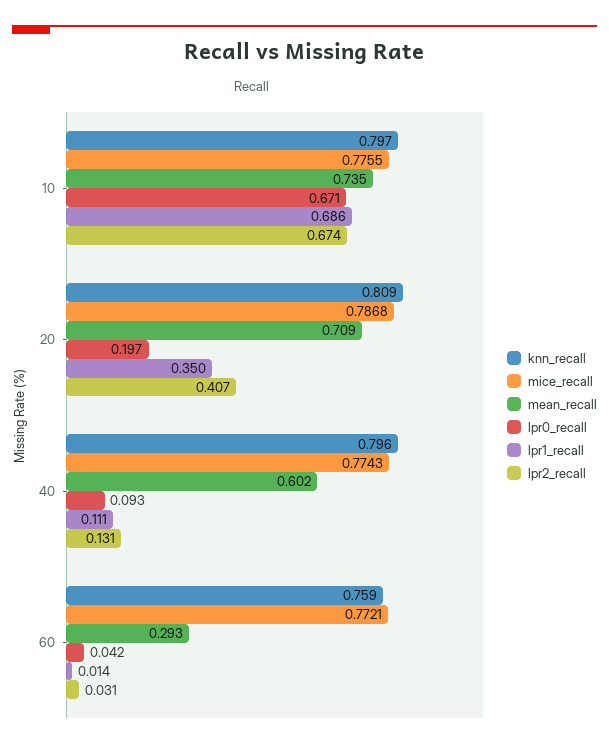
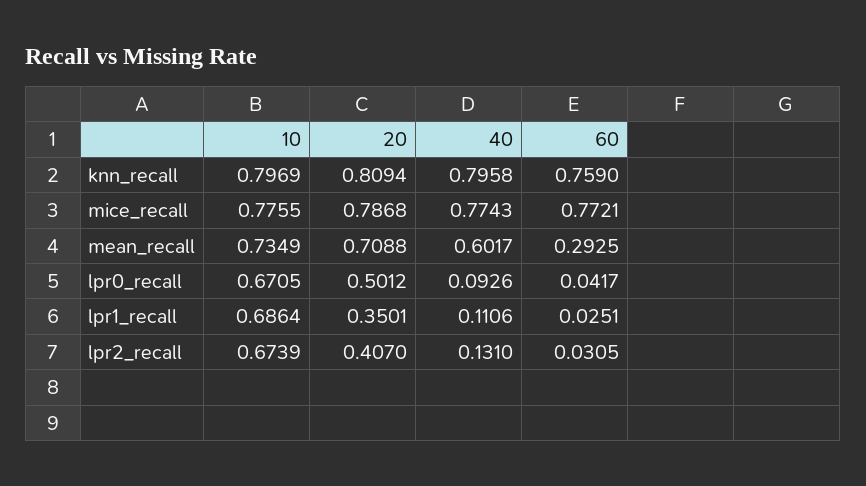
  {
    "knn_recall": {
      "10": 0.7969,
      "20": 0.8094,
      "40": 0.7958,
      "60": 0.759
    },
    "mice_recall": {
      "10": 0.7755,
      "20": 0.7868,
      "40": 0.7743,
      "60": 0.7721
    },
    "mean_recall": {
      "10": 0.7349,
      "20": 0.7088,
      "40": 0.6017,
      "60": 0.2925
    },
    "lpr0_recall": {
      "10": 0.6705,
-     "20": 0.197,
+     "20": 0.5012,
      "40": 0.0926,
      "60": 0.0417
    },
    "lpr1_recall": {
      "10": 0.6864,
      "20": 0.3501,
      "40": 0.1106,
-     "60": 0.014
+     "60": 0.0251
    },
    "lpr2_recall": {
      "10": 0.6739,
      "20": 0.407,
      "40": 0.131,
      "60": 0.0305
    }
  }

